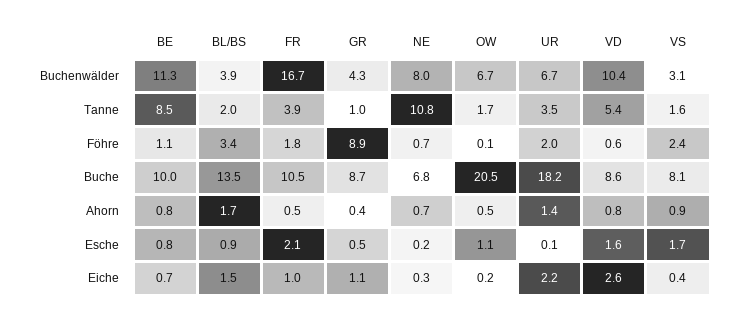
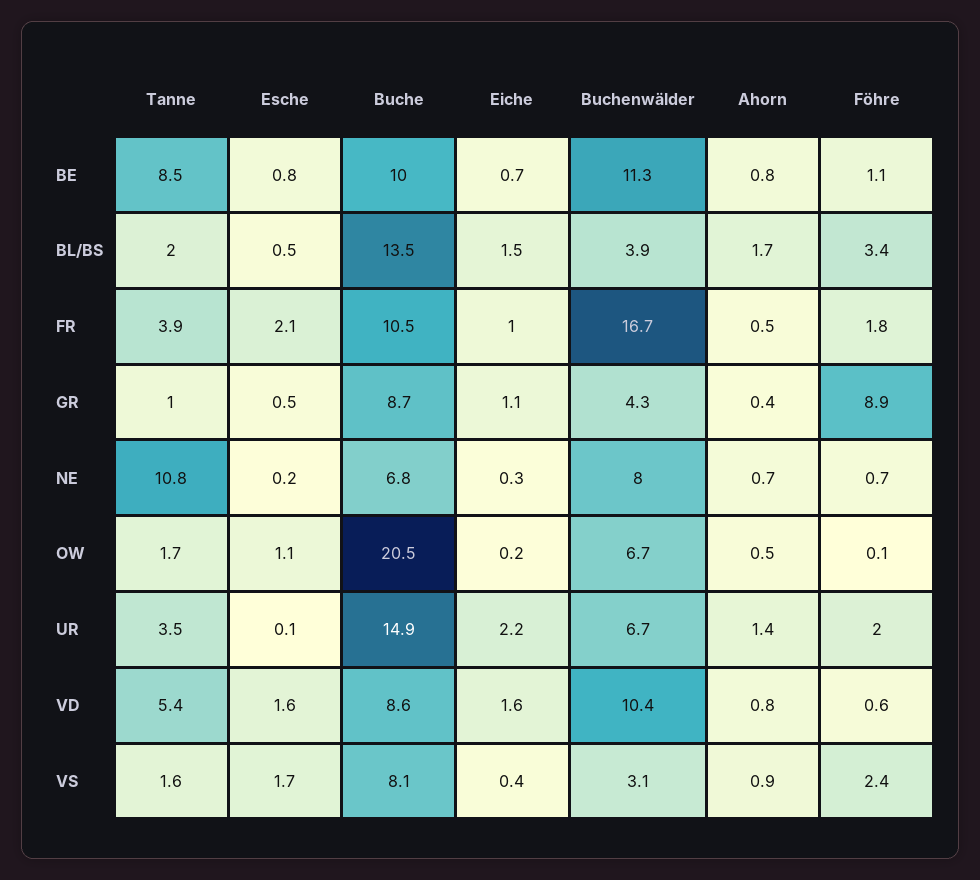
  {
    "BE": {
      "Buchenwälder": 11.3,
      "Tanne": 8.5,
      "Föhre": 1.1,
      "Buche": 10,
      "Ahorn": 0.8,
      "Esche": 0.8,
      "Eiche": 0.7
    },
    "BL/BS": {
      "Buchenwälder": 3.9,
      "Tanne": 2,
      "Föhre": 3.4,
      "Buche": 13.5,
      "Ahorn": 1.7,
-     "Esche": 0.9,
+     "Esche": 0.5,
      "Eiche": 1.5
    },
    "FR": {
      "Buchenwälder": 16.7,
      "Tanne": 3.9,
      "Föhre": 1.8,
      "Buche": 10.5,
      "Ahorn": 0.5,
      "Esche": 2.1,
      "Eiche": 1
    },
    "GR": {
      "Buchenwälder": 4.3,
      "Tanne": 1,
      "Föhre": 8.9,
      "Buche": 8.7,
      "Ahorn": 0.4,
      "Esche": 0.5,
      "Eiche": 1.1
    },
    "NE": {
      "Buchenwälder": 8,
      "Tanne": 10.8,
      "Föhre": 0.7,
      "Buche": 6.8,
      "Ahorn": 0.7,
      "Esche": 0.2,
      "Eiche": 0.3
    },
    "OW": {
      "Buchenwälder": 6.7,
      "Tanne": 1.7,
      "Föhre": 0.1,
      "Buche": 20.5,
      "Ahorn": 0.5,
      "Esche": 1.1,
      "Eiche": 0.2
    },
    "UR": {
      "Buchenwälder": 6.7,
      "Tanne": 3.5,
      "Föhre": 2,
-     "Buche": 18.2,
+     "Buche": 14.9,
      "Ahorn": 1.4,
      "Esche": 0.1,
      "Eiche": 2.2
    },
    "VD": {
      "Buchenwälder": 10.4,
      "Tanne": 5.4,
      "Föhre": 0.6,
      "Buche": 8.6,
      "Ahorn": 0.8,
      "Esche": 1.6,
-     "Eiche": 2.6
+     "Eiche": 1.6
    },
    "VS": {
      "Buchenwälder": 3.1,
      "Tanne": 1.6,
      "Föhre": 2.4,
      "Buche": 8.1,
      "Ahorn": 0.9,
      "Esche": 1.7,
      "Eiche": 0.4
    }
  }

